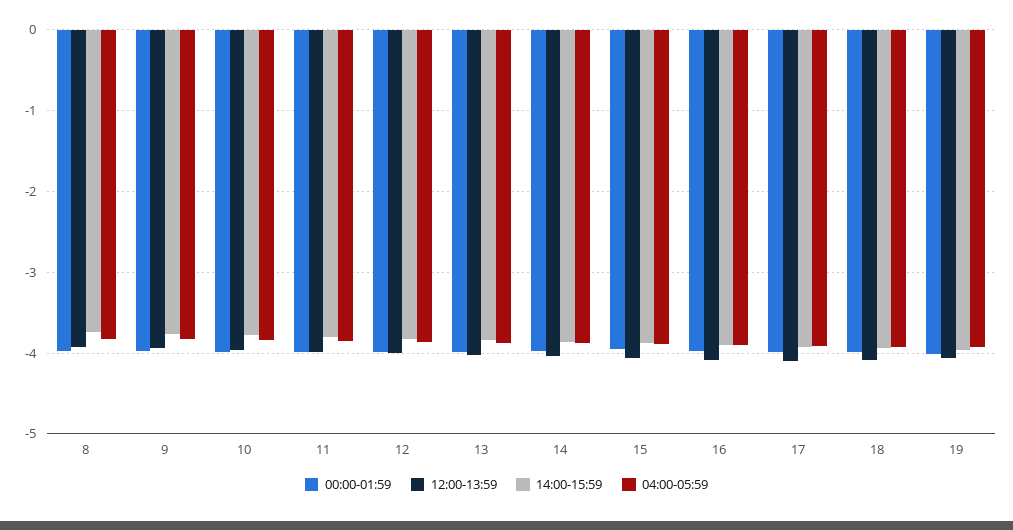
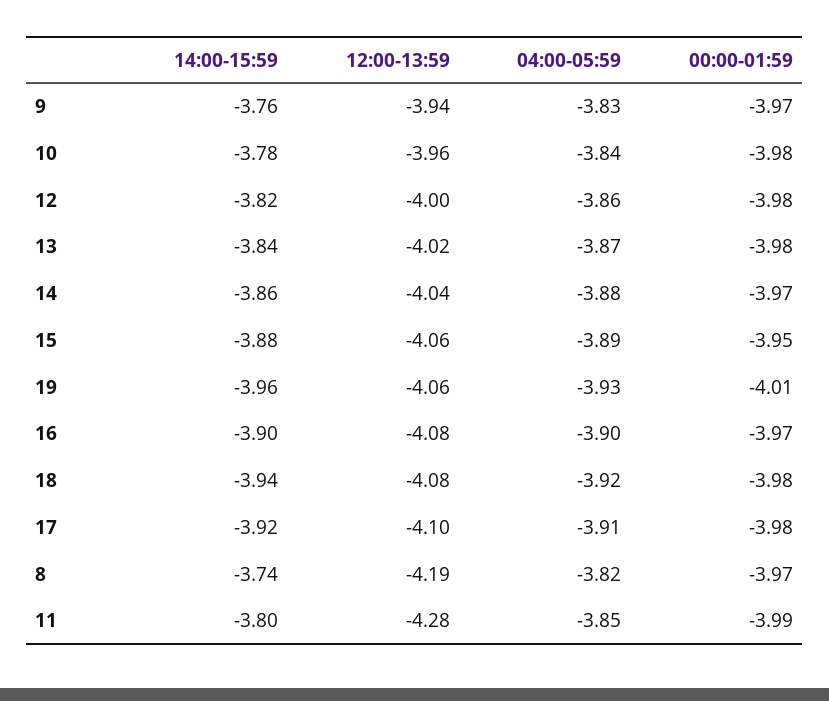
  {
    "00:00-01:59": {
      "8": -3.97,
      "9": -3.97,
      "10": -3.98,
      "11": -3.99,
      "12": -3.98,
      "13": -3.98,
      "14": -3.97,
      "15": -3.95,
      "16": -3.97,
      "17": -3.98,
      "18": -3.98,
      "19": -4.01
    },
    "12:00-13:59": {
-     "8": -3.9,
+     "8": -4.19,
      "9": -3.94,
      "10": -3.96,
-     "11": -4,
+     "11": -4.28,
      "12": -4,
      "13": -4.02,
      "14": -4.04,
      "15": -4.06,
      "16": -4.08,
      "17": -4.1,
      "18": -4.08,
      "19": -4.06
    },
    "14:00-15:59": {
      "8": -3.74,
      "9": -3.76,
      "10": -3.78,
      "11": -3.8,
      "12": -3.82,
      "13": -3.84,
      "14": -3.86,
      "15": -3.88,
      "16": -3.9,
      "17": -3.92,
      "18": -3.94,
      "19": -3.96
    },
    "04:00-05:59": {
      "8": -3.82,
      "9": -3.83,
      "10": -3.84,
      "11": -3.85,
      "12": -3.86,
      "13": -3.87,
      "14": -3.88,
      "15": -3.89,
      "16": -3.9,
      "17": -3.91,
      "18": -3.92,
      "19": -3.93
    }
  }

